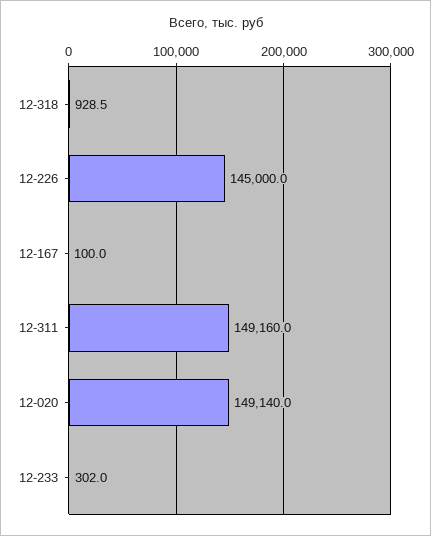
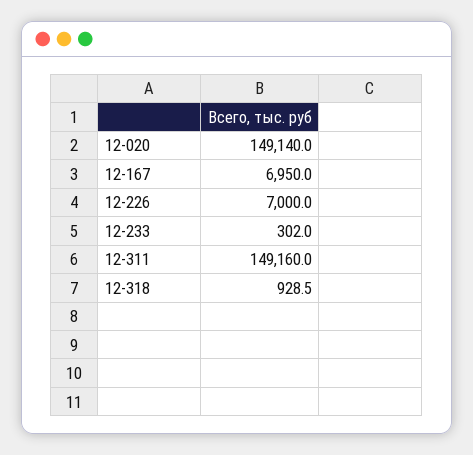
  {
    "12-318": 928.5,
-   "12-226": 145000,
+   "12-226": 7000,
-   "12-167": 100,
+   "12-167": 6950,
    "12-311": 149160,
    "12-020": 149140,
    "12-233": 302
  }

